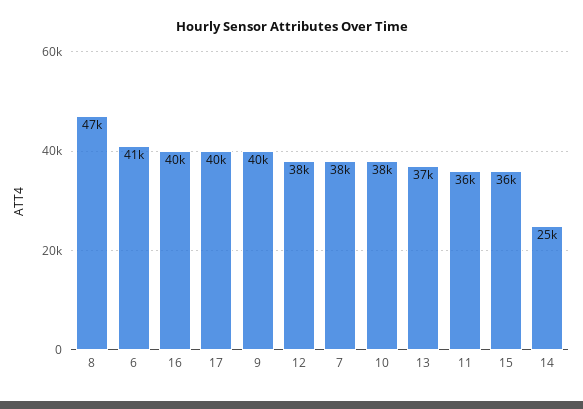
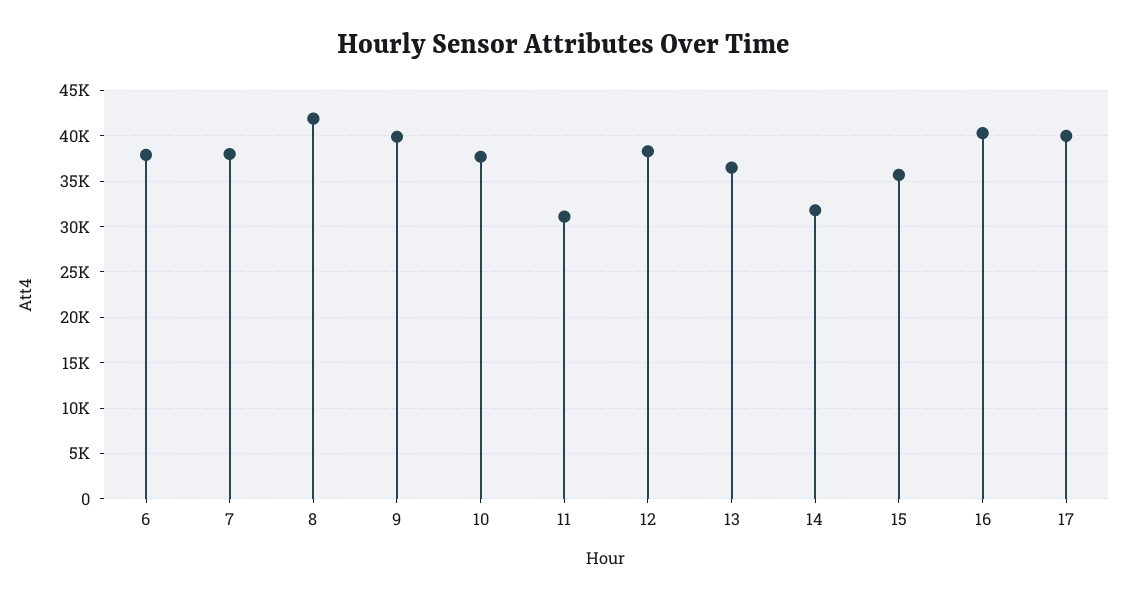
  {
-   "8": 47000,
+   "8": 42000,
-   "6": 41000,
+   "6": 38000,
    "16": 40000,
    "17": 40000,
    "9": 40000,
    "12": 38000,
    "7": 38000,
    "10": 38000,
    "13": 37000,
-   "11": 36000,
+   "11": 31000,
    "15": 36000,
-   "14": 25000
+   "14": 32000
  }

